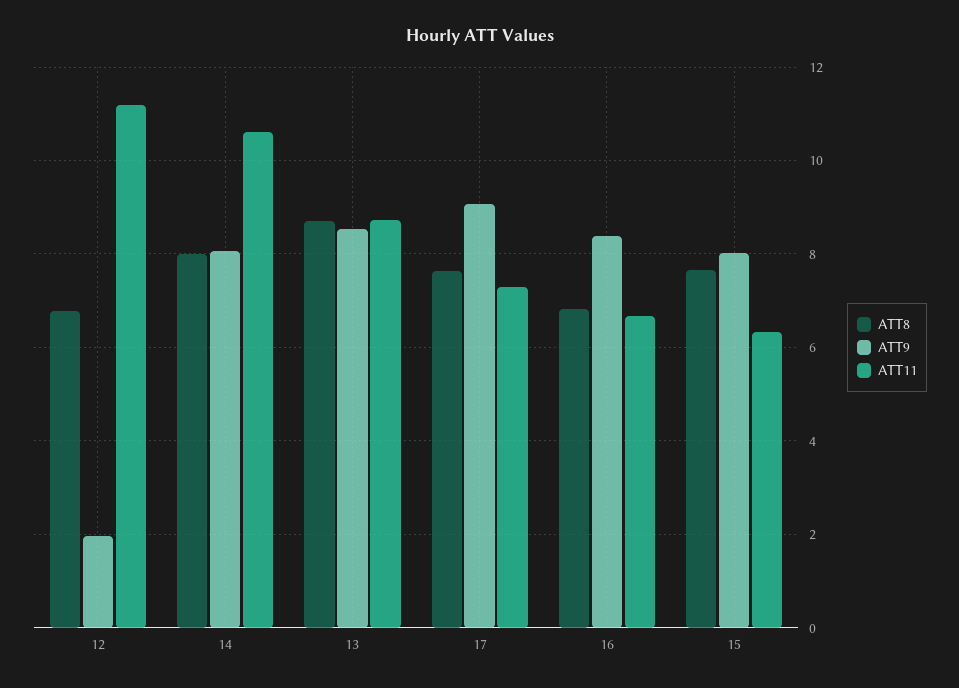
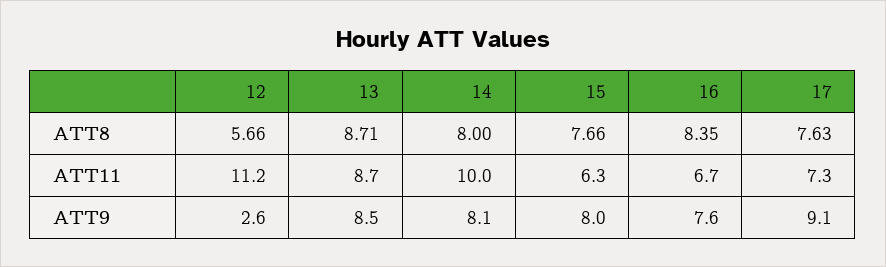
  {
    "ATT8": {
-     "12": 6.8,
+     "12": 5.66,
      "14": 8,
      "13": 8.71,
      "17": 7.63,
-     "16": 6.8,
+     "16": 8.35,
      "15": 7.66
    },
    "ATT9": {
-     "12": 2,
+     "12": 2.6,
      "14": 8.1,
      "13": 8.5,
      "17": 9.1,
-     "16": 8.4,
+     "16": 7.6,
      "15": 8
    },
    "ATT11": {
      "12": 11.2,
-     "14": 10.6,
+     "14": 10,
      "13": 8.7,
      "17": 7.3,
      "16": 6.7,
      "15": 6.3
    }
  }

